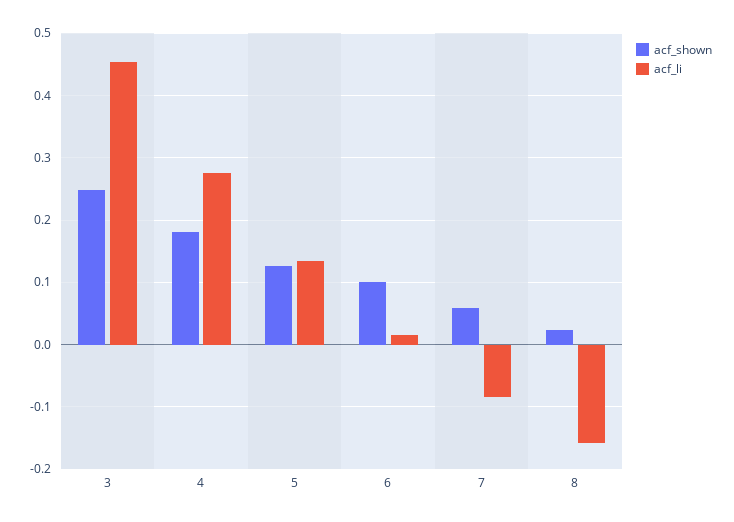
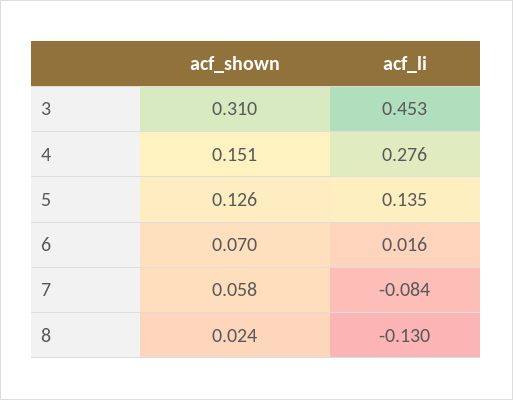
  {
    "acf_shown": {
-     "3": 0.25,
+     "3": 0.31,
-     "4": 0.18,
+     "4": 0.151,
      "5": 0.126,
-     "6": 0.1,
+     "6": 0.07,
      "7": 0.058,
      "8": 0.024
    },
    "acf_li": {
      "3": 0.453,
      "4": 0.276,
      "5": 0.135,
      "6": 0.016,
      "7": -0.084,
-     "8": -0.16
+     "8": -0.13
    }
  }

